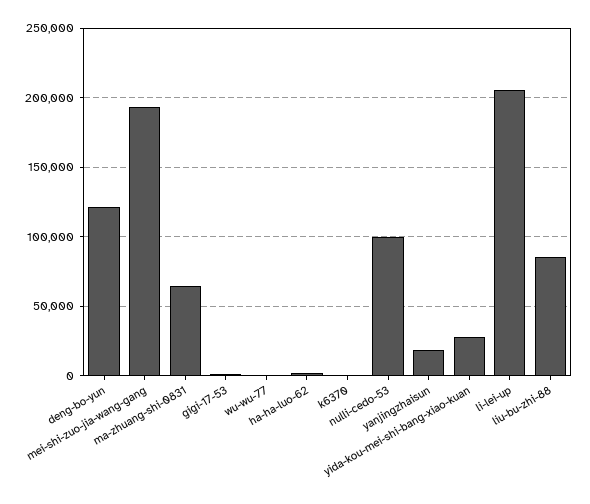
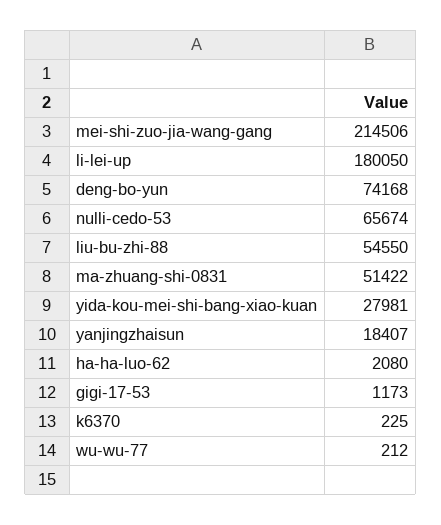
  {
-   "deng-bo-yun": 120000,
+   "deng-bo-yun": 74168,
-   "mei-shi-zuo-jia-wang-gang": 195000,
+   "mei-shi-zuo-jia-wang-gang": 214506,
-   "ma-zhuang-shi-0831": 65000,
+   "ma-zhuang-shi-0831": 51422,
    "gigi-17-53": 1173,
    "wu-wu-77": 212,
    "ha-ha-luo-62": 2080,
    "k6370": 225,
-   "nulli-cedo-53": 100000,
+   "nulli-cedo-53": 65674,
    "yanjingzhaisun": 18407,
    "yida-kou-mei-shi-bang-xiao-kuan": 27981,
-   "li-lei-up": 205000,
+   "li-lei-up": 180050,
-   "liu-bu-zhi-88": 85000
+   "liu-bu-zhi-88": 54550
  }

